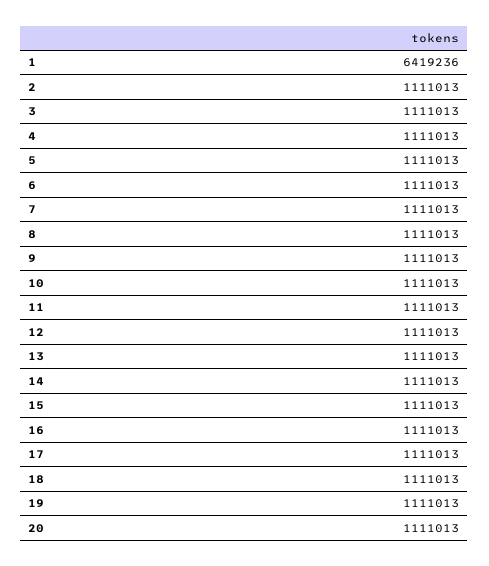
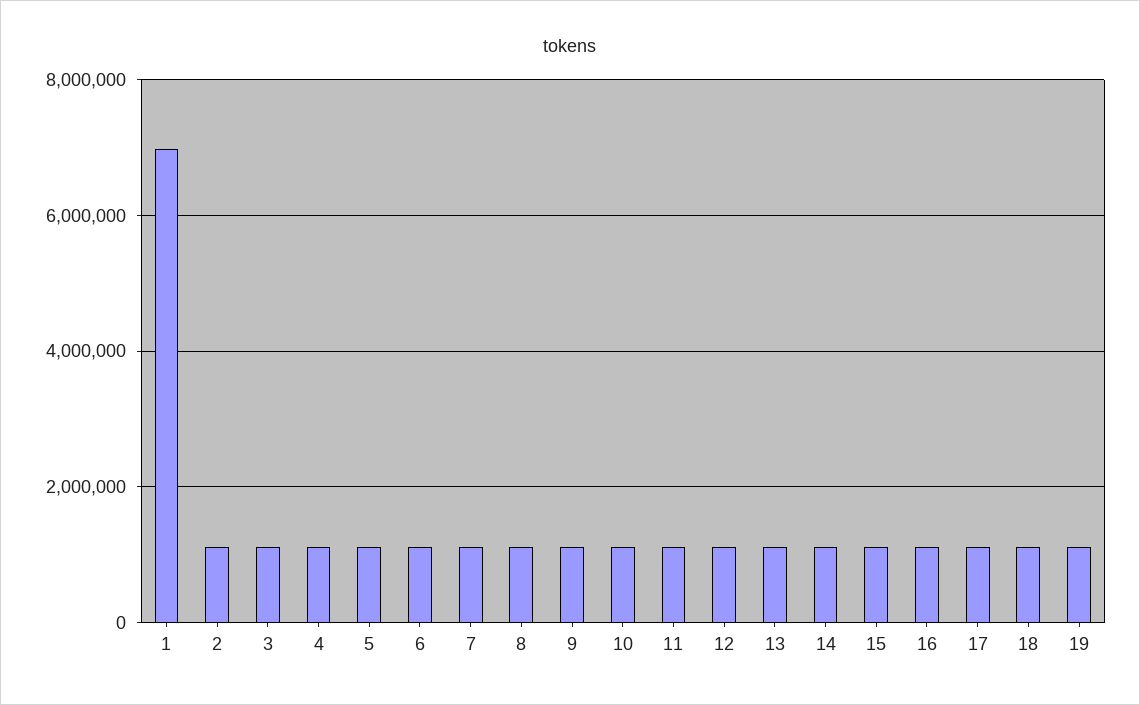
  {
-   "1": 6419236,
+   "1": 7000000,
    "2": 1111013,
    "3": 1111013,
    "4": 1111013,
    "5": 1111013,
    "6": 1111013,
    "7": 1111013,
    "8": 1111013,
    "9": 1111013,
    "10": 1111013,
    "11": 1111013,
    "12": 1111013,
    "13": 1111013,
    "14": 1111013,
    "15": 1111013,
    "16": 1111013,
    "17": 1111013,
    "18": 1111013,
-   "19": 1111013,
+   "19": 1111013
-   "20": 1111013
  }

